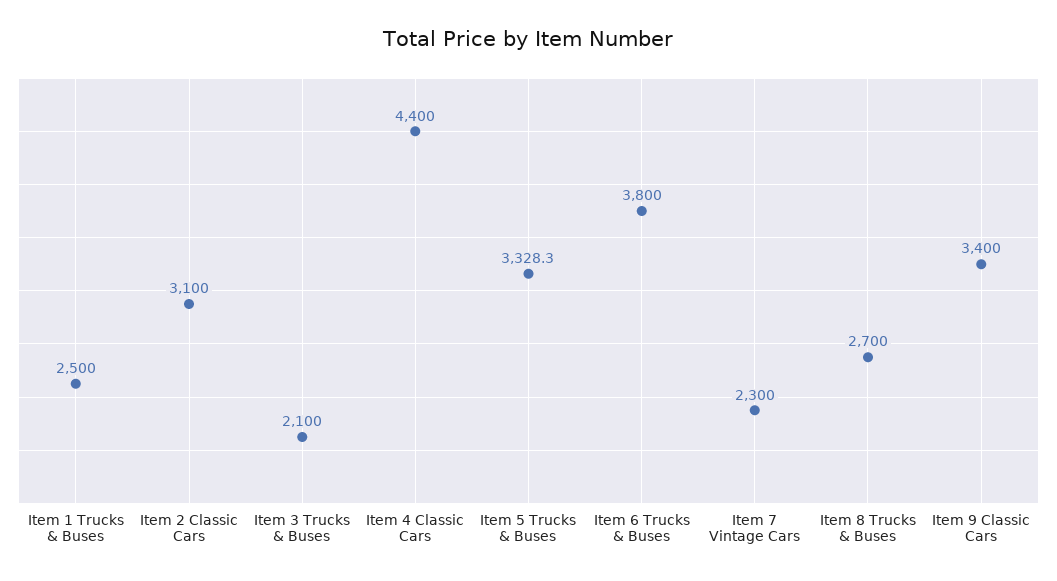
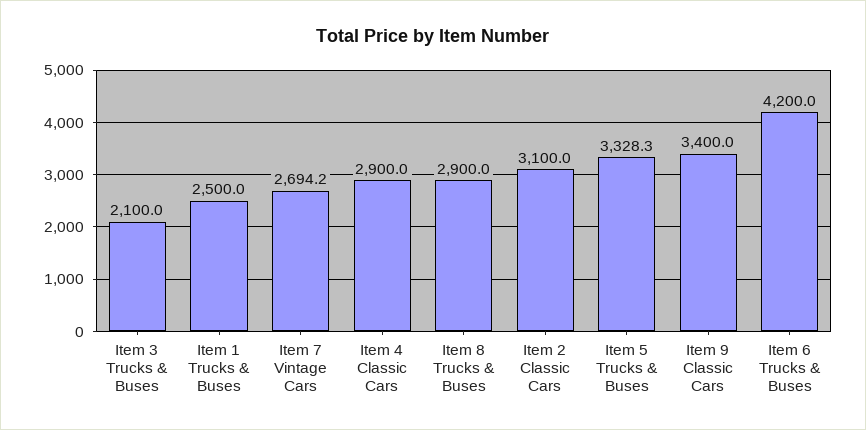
  {
    "Item 1 Trucks & Buses": 2500,
    "Item 2 Classic Cars": 3100,
    "Item 3 Trucks & Buses": 2100,
-   "Item 4 Classic Cars": 4400,
+   "Item 4 Classic Cars": 2900,
    "Item 5 Trucks & Buses": 3328.3,
-   "Item 6 Trucks & Buses": 3800,
+   "Item 6 Trucks & Buses": 4200,
-   "Item 7 Vintage Cars": 2300,
+   "Item 7 Vintage Cars": 2694.2,
-   "Item 8 Trucks & Buses": 2700,
+   "Item 8 Trucks & Buses": 2900,
    "Item 9 Classic Cars": 3400
  }

